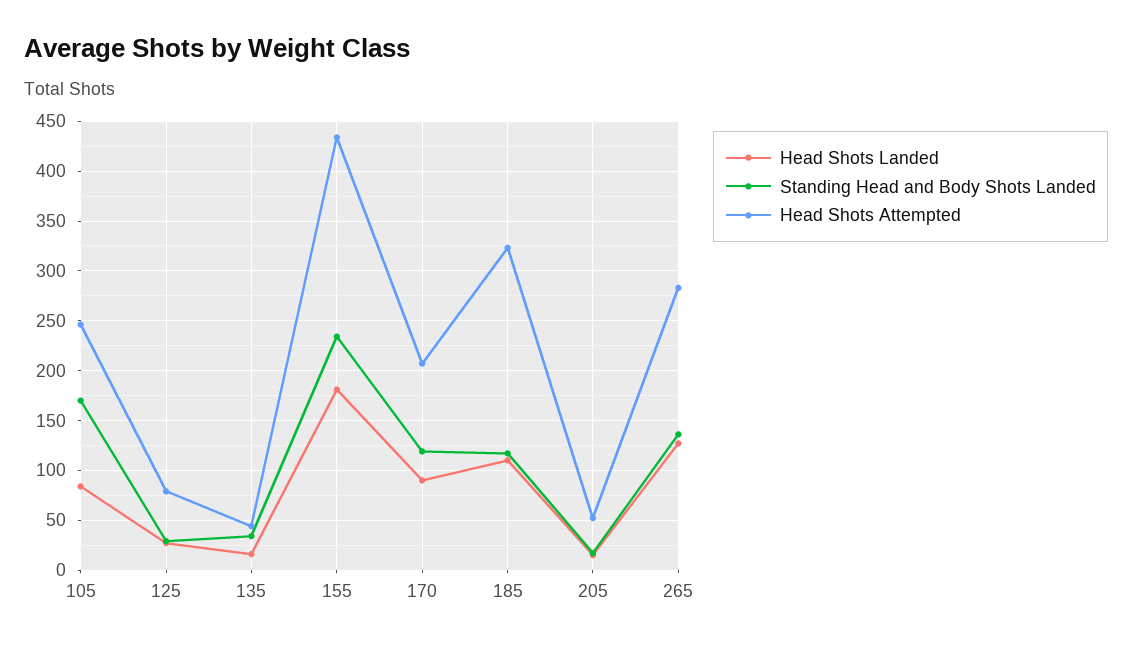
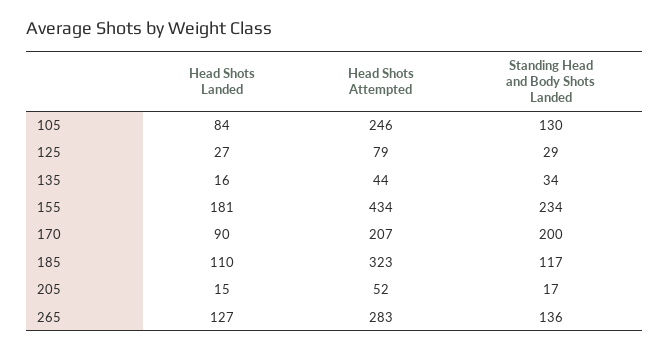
  {
    "Head Shots Landed": {
      "105": 84,
      "125": 27,
      "135": 16,
      "155": 181,
      "170": 90,
      "185": 110,
      "205": 15,
      "265": 127
    },
    "Standing Head and Body Shots Landed": {
-     "105": 170,
+     "105": 130,
      "125": 29,
      "135": 34,
      "155": 234,
-     "170": 120,
+     "170": 200,
      "185": 117,
      "205": 17,
      "265": 136
    },
    "Head Shots Attempted": {
      "105": 246,
      "125": 79,
      "135": 44,
      "155": 434,
      "170": 207,
      "185": 323,
      "205": 52,
      "265": 283
    }
  }

